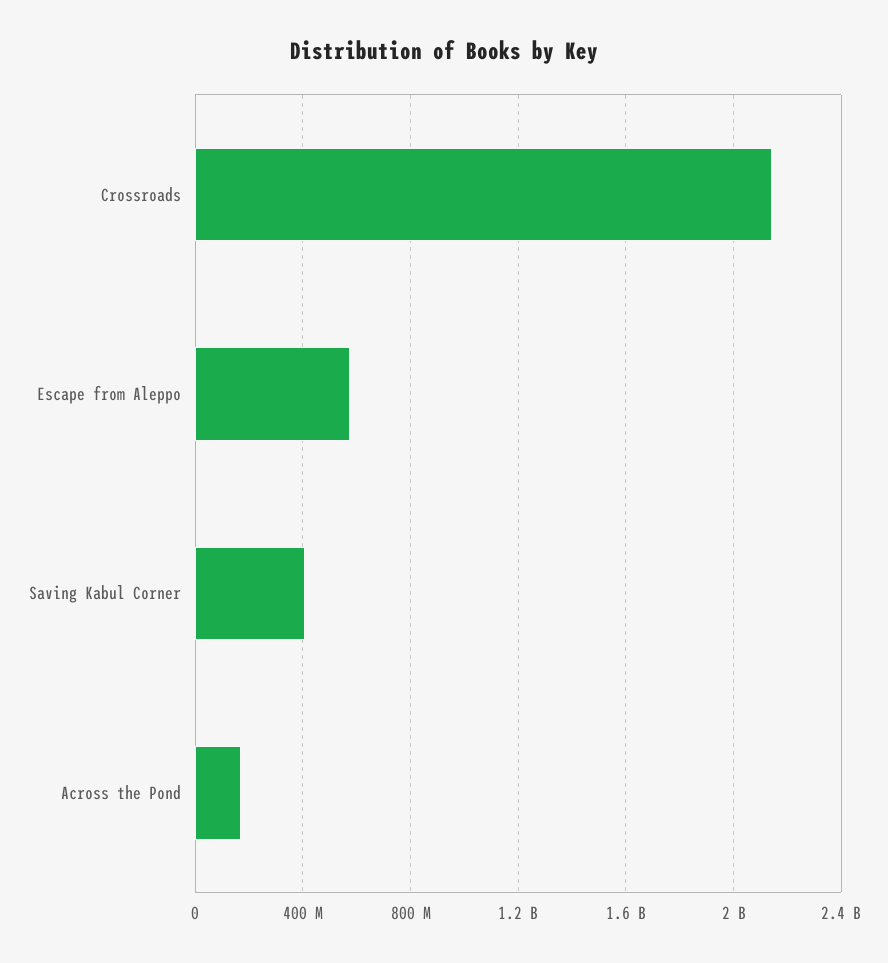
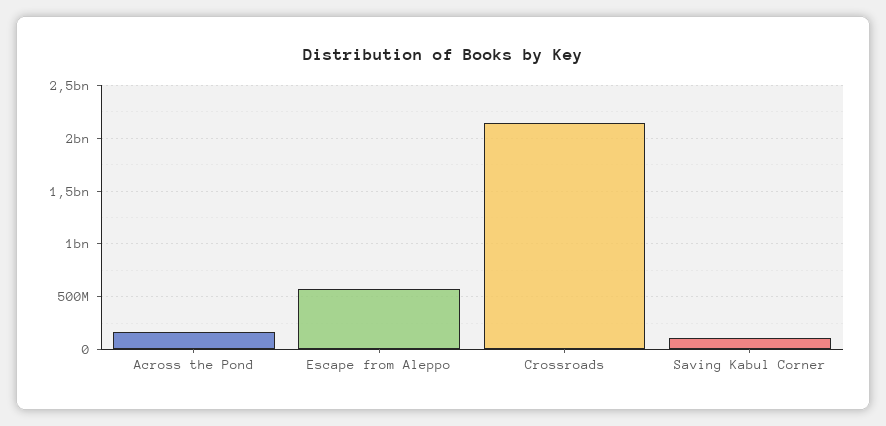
  {
    "Crossroads": 2150000000,
    "Escape from Aleppo": 600000000,
-   "Saving Kabul Corner": 400000000,
+   "Saving Kabul Corner": 100000000,
    "Across the Pond": 150000000
  }

